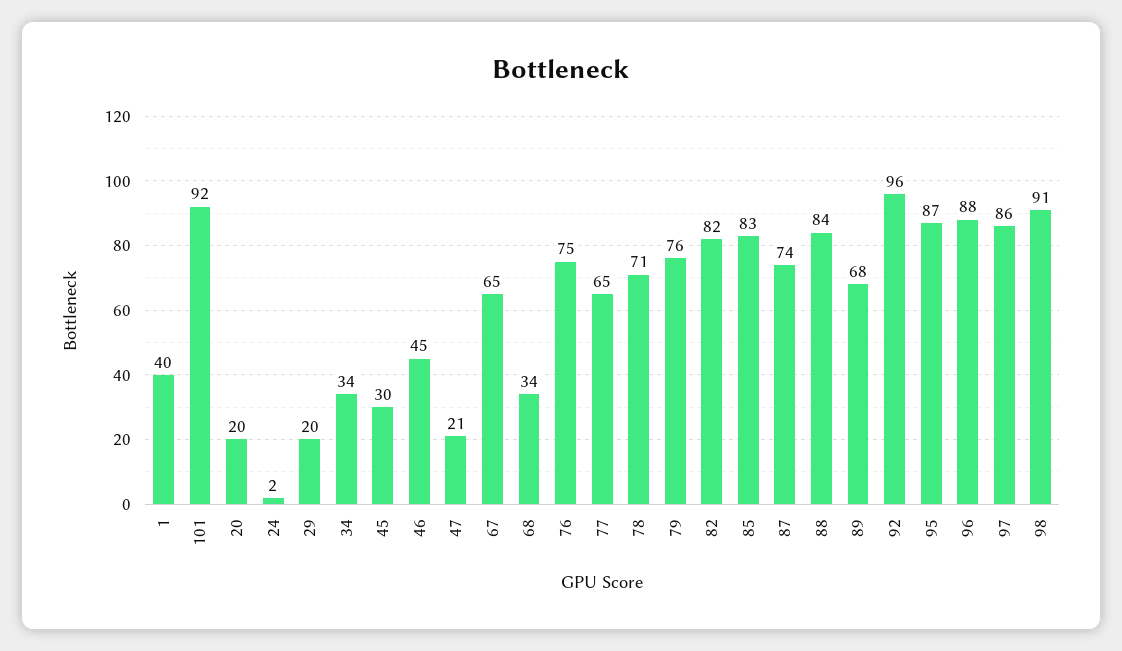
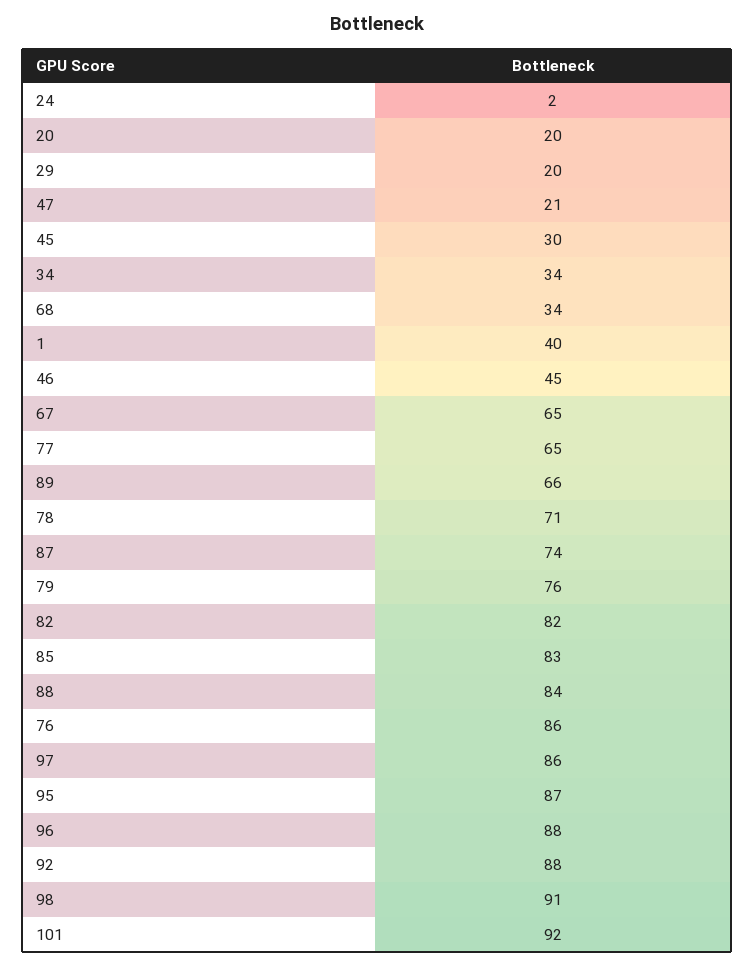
  {
    "1": 40,
    "101": 92,
    "20": 20,
    "24": 2,
    "29": 20,
    "34": 34,
    "45": 30,
    "46": 45,
    "47": 21,
    "67": 65,
    "68": 34,
-   "76": 75,
+   "76": 86,
    "77": 65,
    "78": 71,
    "79": 76,
    "82": 82,
    "85": 83,
    "87": 74,
    "88": 84,
-   "89": 68,
+   "89": 66,
-   "92": 96,
+   "92": 88,
    "95": 87,
    "96": 88,
    "97": 86,
    "98": 91
  }

